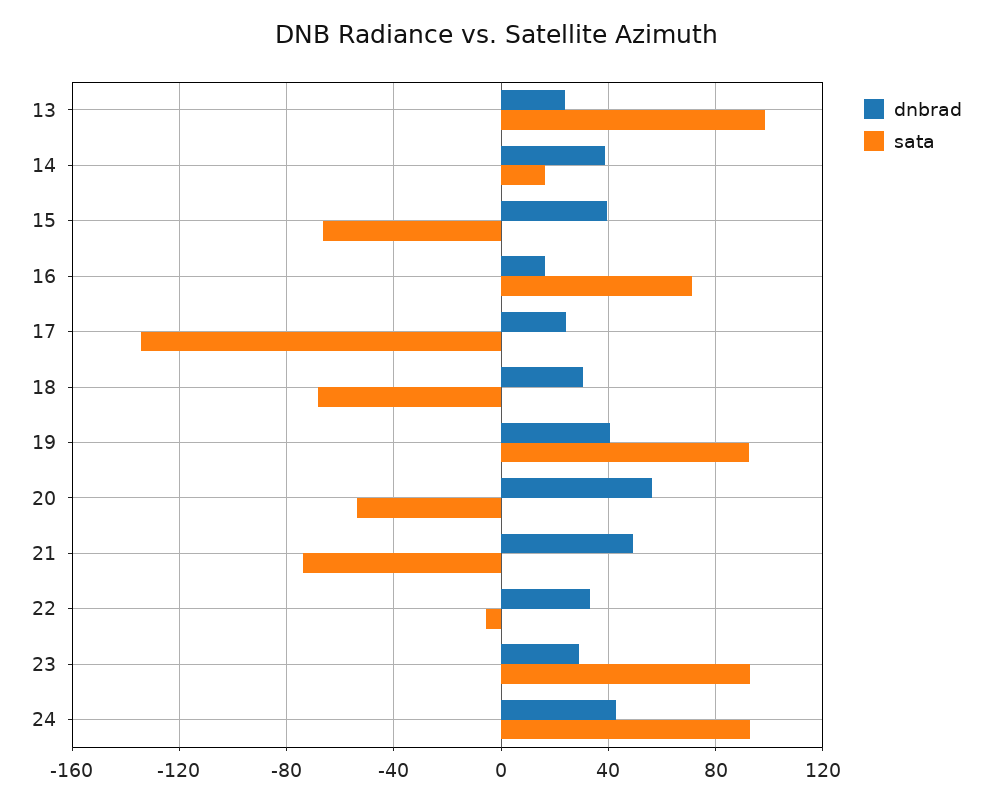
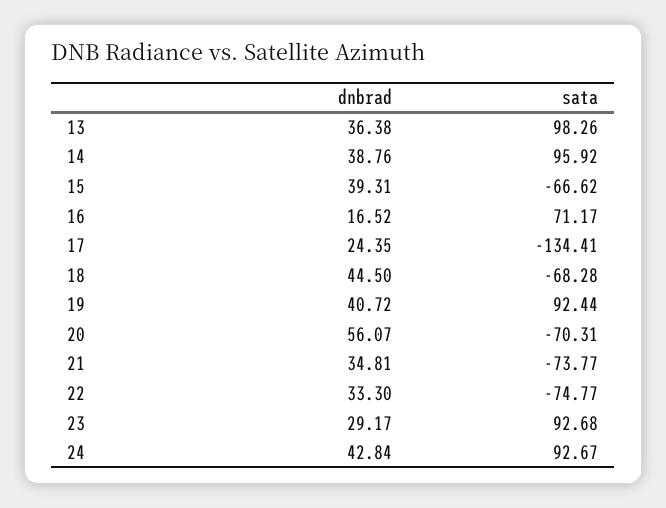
  {
    "dnbrad": {
-     "13": 25,
+     "13": 36.38,
      "14": 38.76,
      "15": 39.31,
      "16": 16.52,
      "17": 24.35,
-     "18": 30,
+     "18": 44.5,
      "19": 40.72,
      "20": 56.07,
-     "21": 50,
+     "21": 34.81,
      "22": 33.3,
      "23": 29.17,
      "24": 42.84
    },
    "sata": {
      "13": 98.26,
-     "14": 15,
+     "14": 95.92,
      "15": -66.62,
      "16": 71.17,
      "17": -134.41,
      "18": -68.28,
      "19": 92.44,
-     "20": -55,
+     "20": -70.31,
      "21": -73.77,
-     "22": -5,
+     "22": -74.77,
      "23": 92.68,
      "24": 92.67
    }
  }

